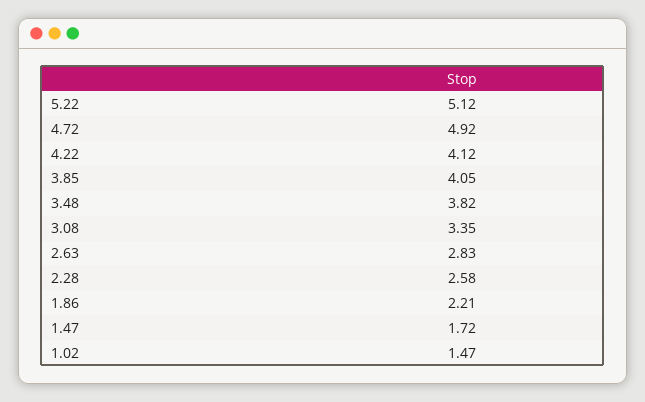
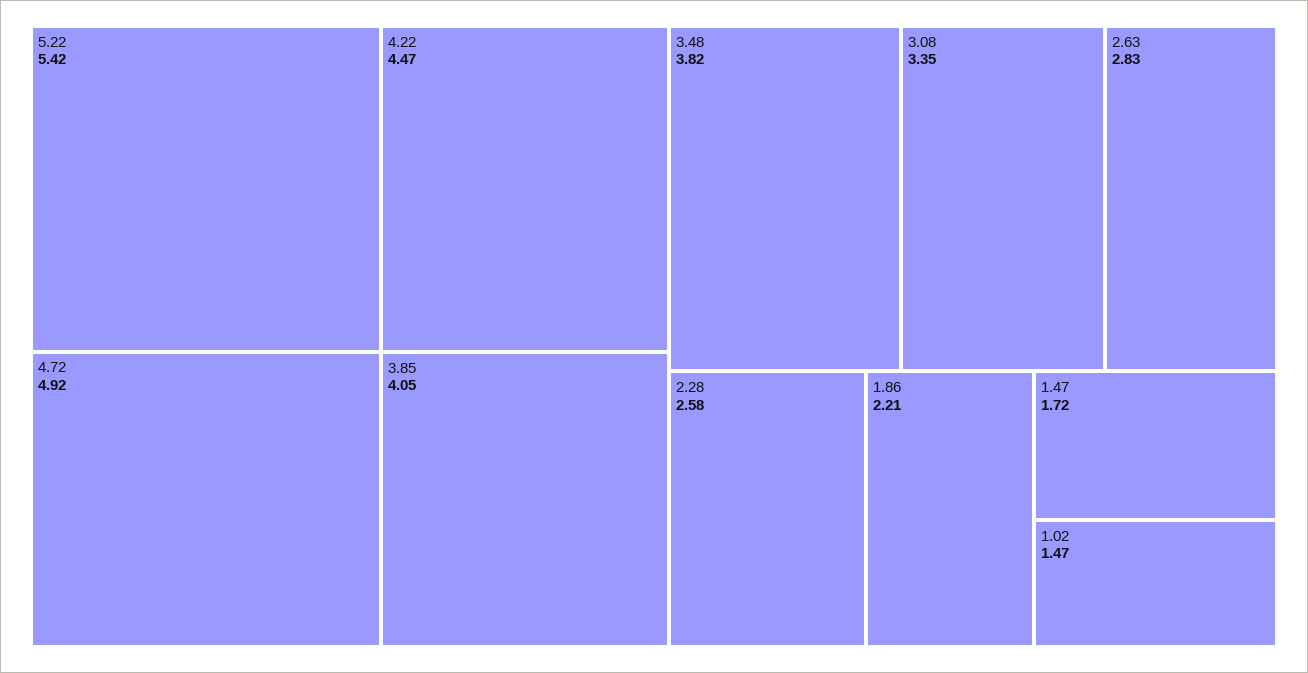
  {
-   "5.22": 5.12,
+   "5.22": 5.42,
    "4.72": 4.92,
-   "4.22": 4.12,
+   "4.22": 4.47,
    "3.85": 4.05,
    "3.48": 3.82,
    "3.08": 3.35,
    "2.63": 2.83,
    "2.28": 2.58,
    "1.86": 2.21,
    "1.47": 1.72,
    "1.02": 1.47
  }

